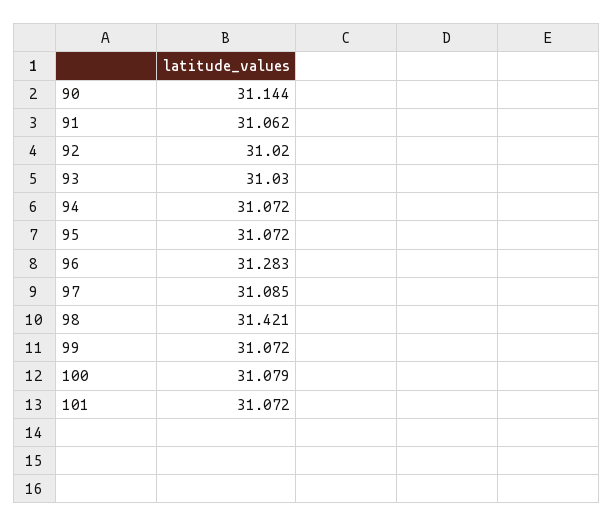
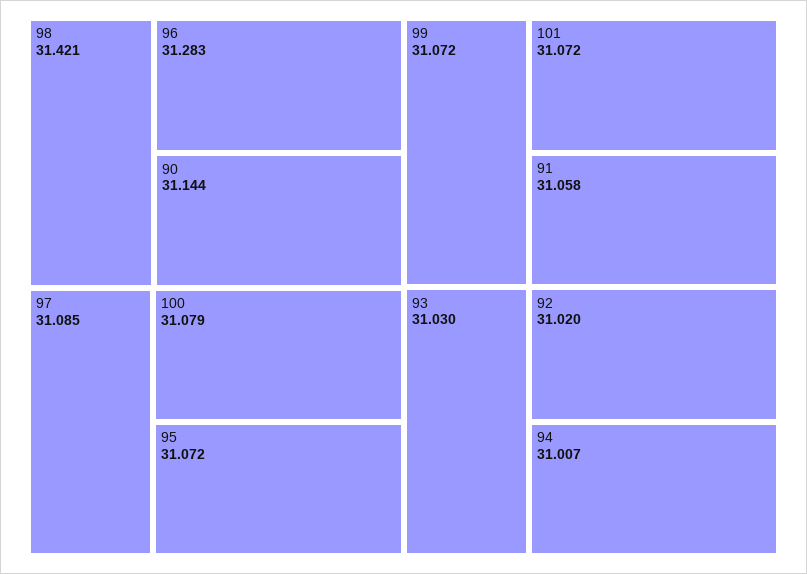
  {
    "90": 31.144,
-   "91": 31.062,
+   "91": 31.058,
    "92": 31.02,
    "93": 31.03,
-   "94": 31.072,
+   "94": 31.007,
    "95": 31.072,
    "96": 31.283,
    "97": 31.085,
    "98": 31.421,
    "99": 31.072,
    "100": 31.079,
    "101": 31.072
  }

